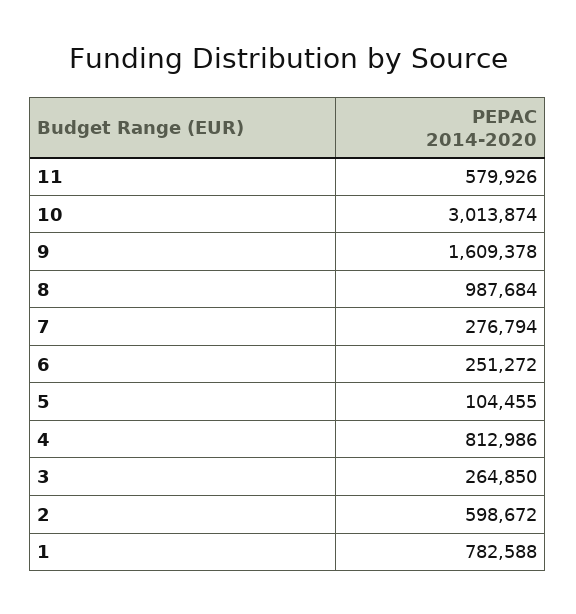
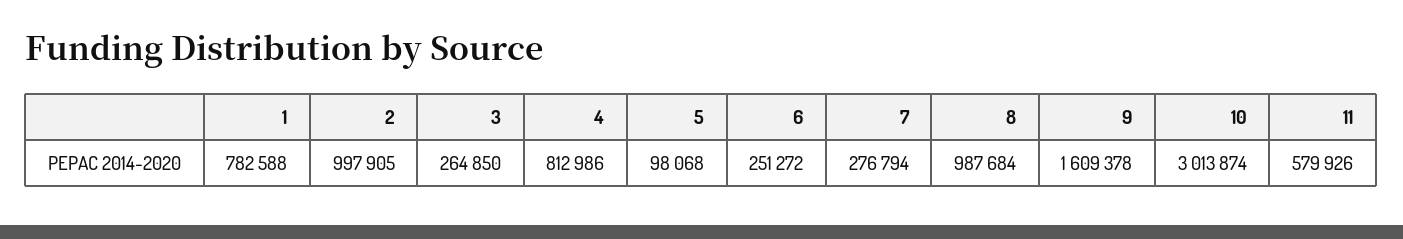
  {
    "11": 579926,
    "10": 3013874,
    "9": 1609378,
    "8": 987684,
    "7": 276794,
    "6": 251272,
-   "5": 104455,
+   "5": 98068,
    "4": 812986,
    "3": 264850,
-   "2": 598672,
+   "2": 997905,
    "1": 782588
  }

